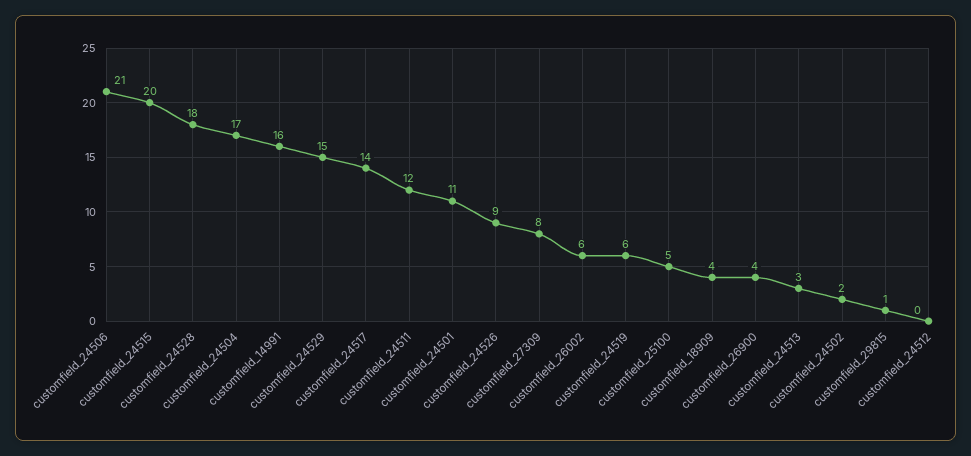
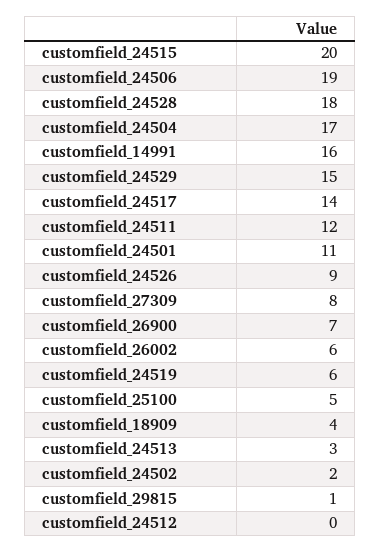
  {
-   "customfield_24506": 21,
+   "customfield_24506": 19,
    "customfield_24515": 20,
    "customfield_24528": 18,
    "customfield_24504": 17,
    "customfield_14991": 16,
    "customfield_24529": 15,
    "customfield_24517": 14,
    "customfield_24511": 12,
    "customfield_24501": 11,
    "customfield_24526": 9,
    "customfield_27309": 8,
    "customfield_26002": 6,
    "customfield_24519": 6,
    "customfield_25100": 5,
    "customfield_18909": 4,
-   "customfield_26900": 4,
+   "customfield_26900": 7,
    "customfield_24513": 3,
    "customfield_24502": 2,
    "customfield_29815": 1,
    "customfield_24512": 0
  }

